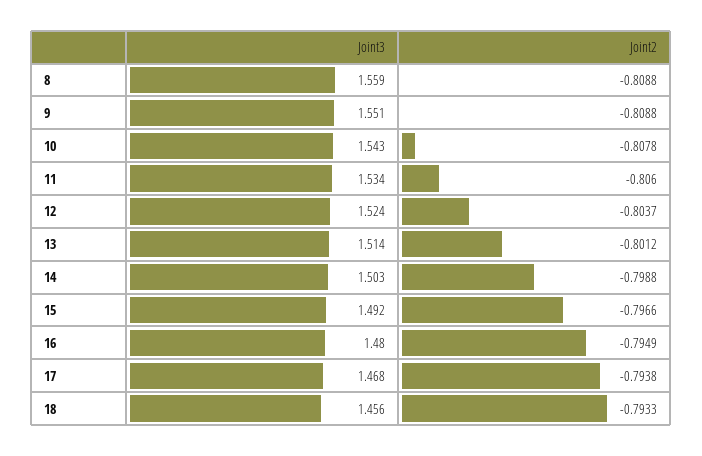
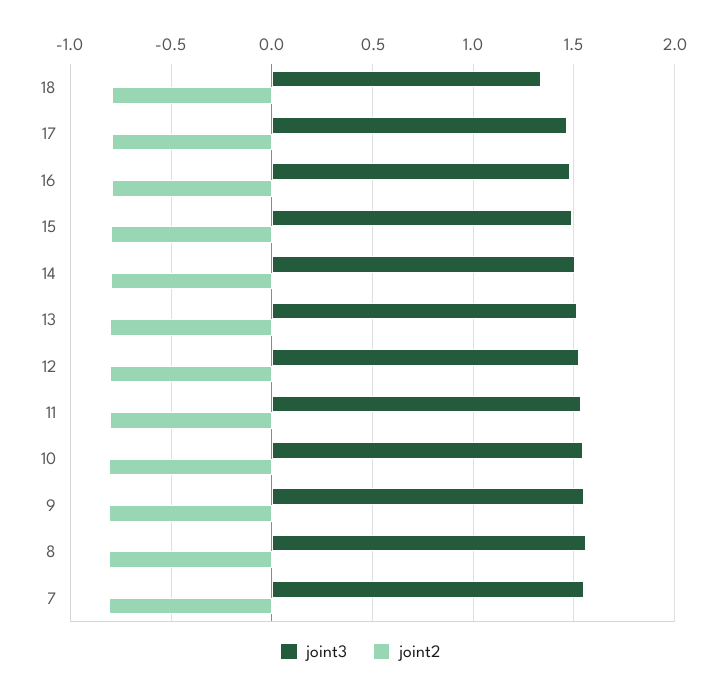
  {
    "Joint3": {
      "8": 1.559,
      "9": 1.551,
      "10": 1.543,
      "11": 1.534,
      "12": 1.524,
      "13": 1.514,
      "14": 1.503,
      "15": 1.492,
      "16": 1.48,
      "17": 1.468,
-     "18": 1.456
+     "18": 1.35,
+     "7": 1.55
    },
    "Joint2": {
      "8": -0.8088,
      "9": -0.8088,
      "10": -0.8078,
      "11": -0.806,
      "12": -0.8037,
      "13": -0.8012,
      "14": -0.7988,
      "15": -0.7966,
      "16": -0.7949,
      "17": -0.7938,
-     "18": -0.7933
+     "18": -0.7933,
+     "7": -0.8
    }
  }

